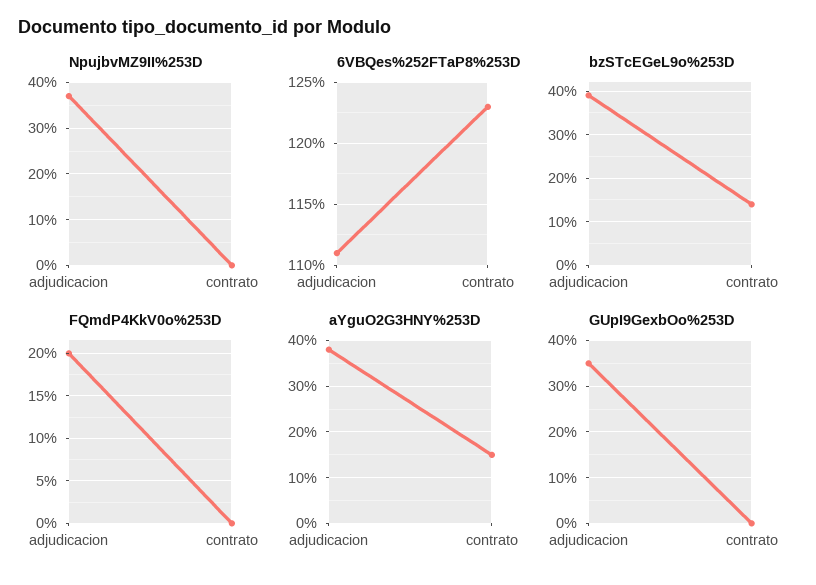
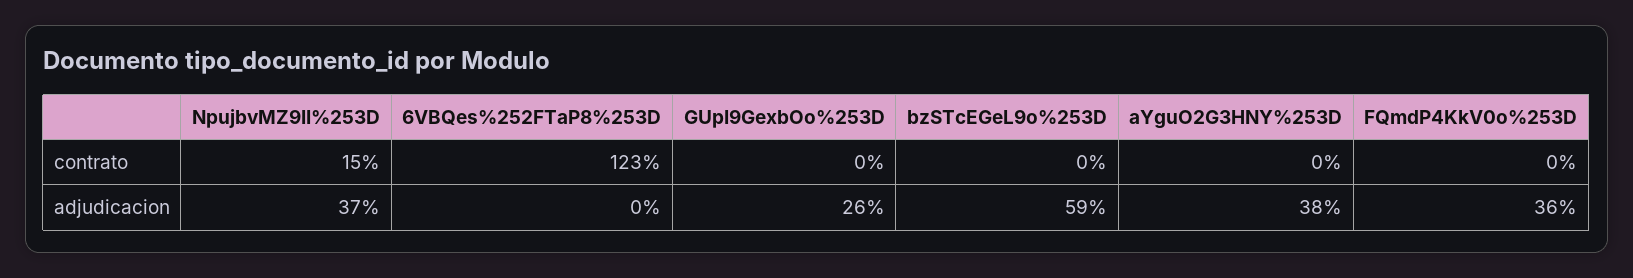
  {
    "NpujbvMZ9II%253D": {
      "adjudicacion": 37,
-     "contrato": 0
+     "contrato": 15
    },
    "6VBQes%252FTaP8%253D": {
-     "adjudicacion": 111,
+     "adjudicacion": 0,
      "contrato": 123
    },
    "bzSTcEGeL9o%253D": {
-     "adjudicacion": 40,
+     "adjudicacion": 59,
-     "contrato": 15
+     "contrato": 0
    },
    "FQmdP4KkV0o%253D": {
-     "adjudicacion": 20,
+     "adjudicacion": 36,
      "contrato": 0
    },
    "aYguO2G3HNY%253D": {
      "adjudicacion": 38,
-     "contrato": 15
+     "contrato": 0
    },
    "GUpI9GexbOo%253D": {
-     "adjudicacion": 35,
+     "adjudicacion": 26,
      "contrato": 0
    }
  }

